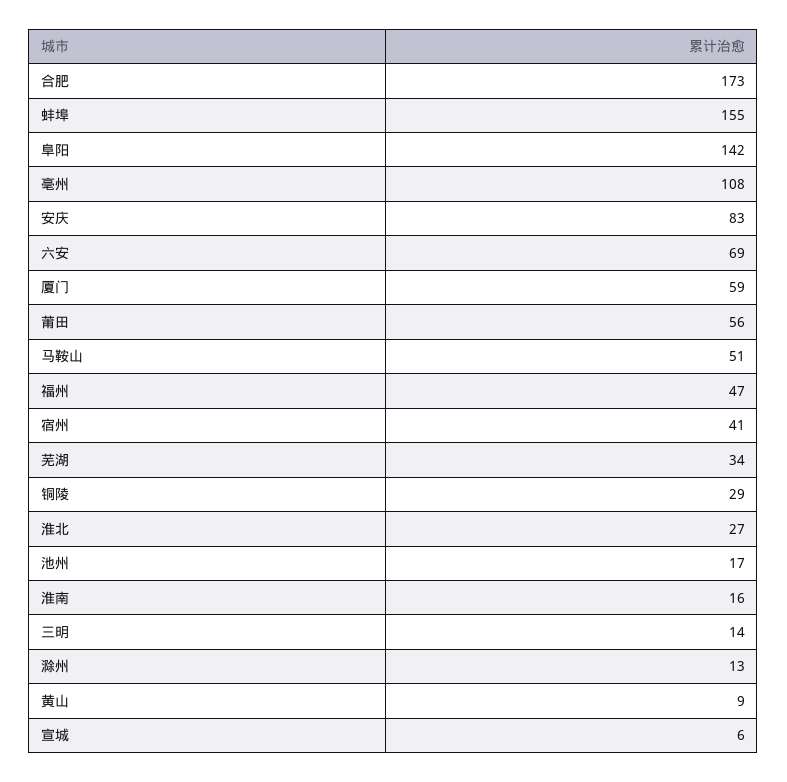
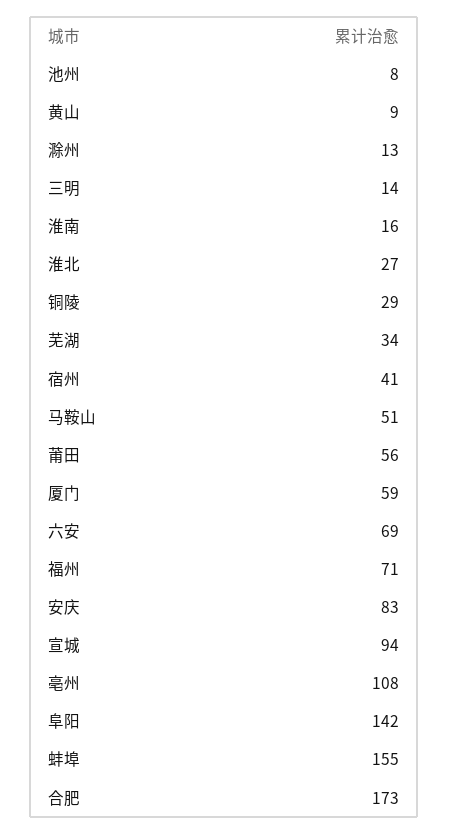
  {
    "合肥": 173,
    "蚌埠": 155,
    "阜阳": 142,
    "亳州": 108,
    "安庆": 83,
    "六安": 69,
    "厦门": 59,
    "莆田": 56,
    "马鞍山": 51,
-   "福州": 47,
+   "福州": 71,
    "宿州": 41,
    "芜湖": 34,
    "铜陵": 29,
    "淮北": 27,
-   "池州": 17,
+   "池州": 8,
    "淮南": 16,
    "三明": 14,
    "滁州": 13,
    "黄山": 9,
-   "宣城": 6
+   "宣城": 94
  }

